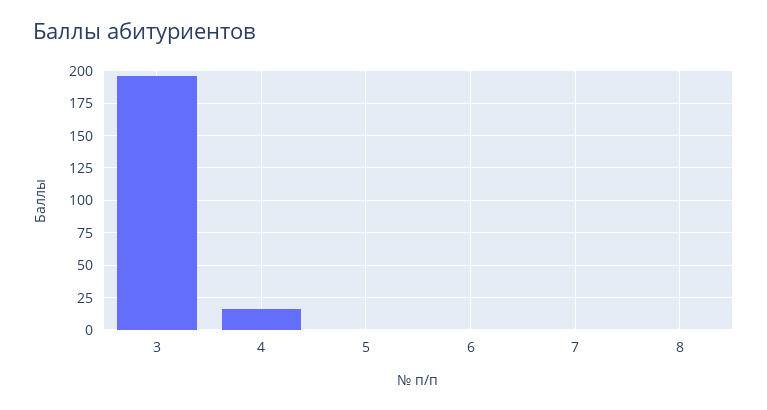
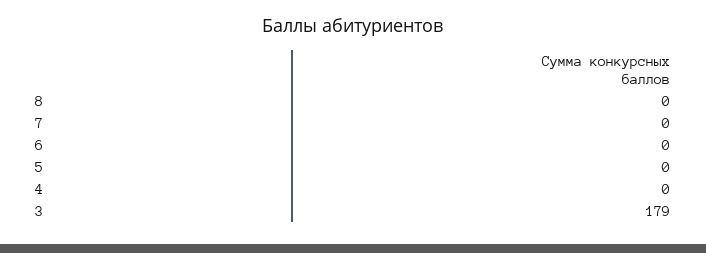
  {
-   "3": 195,
+   "3": 179,
-   "4": 15,
+   "4": 0,
    "5": 0,
    "6": 0,
    "7": 0,
    "8": 0
  }

